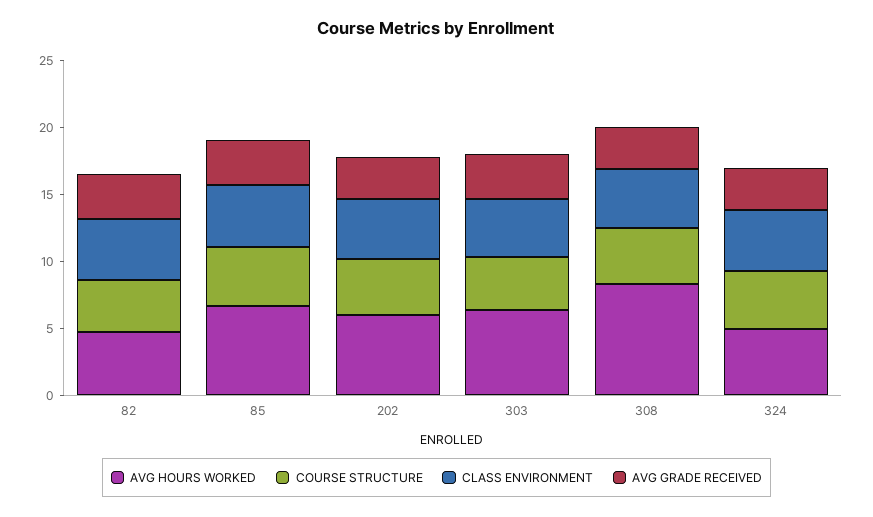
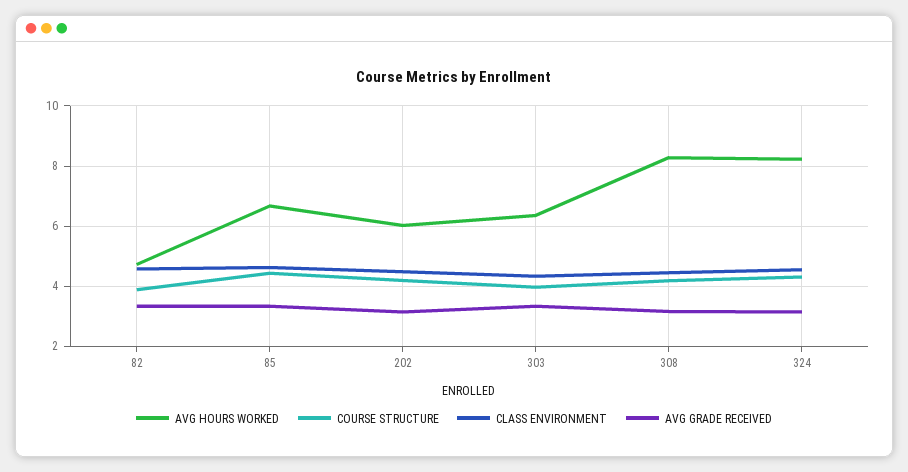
  {
    "AVG HOURS WORKED": {
      "82": 4.8,
      "85": 6.6,
      "202": 6,
      "303": 6.4,
      "308": 8.2,
-     "324": 5
+     "324": 8.2
    },
    "COURSE STRUCTURE": {
      "82": 3.8,
      "85": 4.4,
      "202": 4.2,
      "303": 4,
      "308": 4.2,
      "324": 4.4
    },
    "CLASS ENVIRONMENT": {
      "82": 4.6,
      "85": 4.6,
      "202": 4.4,
      "303": 4.4,
      "308": 4.4,
      "324": 4.6
    },
    "AVG GRADE RECEIVED": {
      "82": 3.4,
      "85": 3.4,
      "202": 3.2,
      "303": 3.4,
      "308": 3.2,
      "324": 3.2
    }
  }

